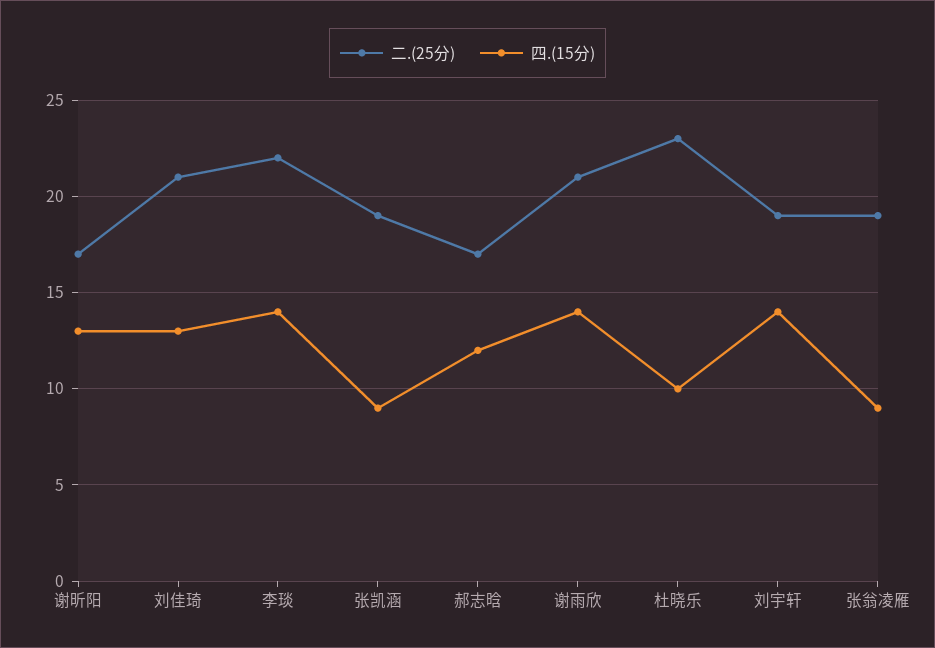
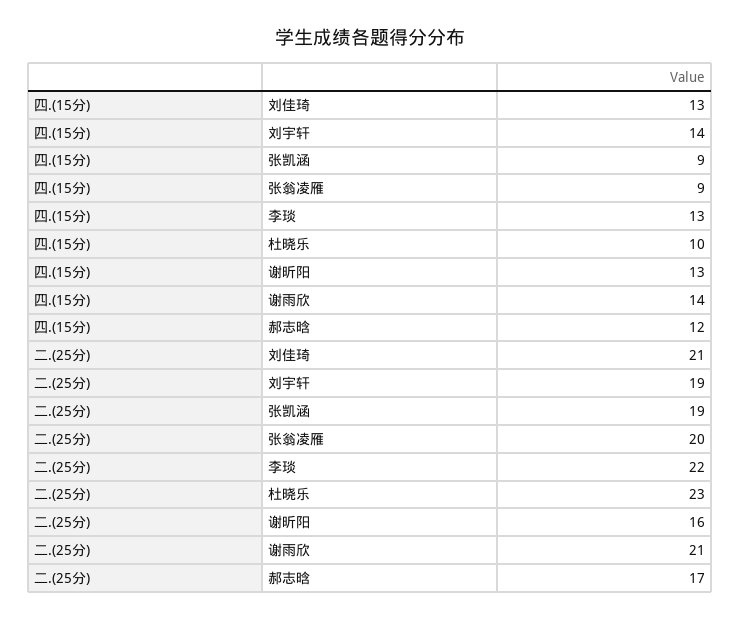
  {
    "二.(25分)": {
-     "谢昕阳": 17,
+     "谢昕阳": 16,
      "刘佳琦": 21,
      "李琰": 22,
      "张凯涵": 19,
      "郝志晗": 17,
      "谢雨欣": 21,
      "杜晓乐": 23,
      "刘宇轩": 19,
-     "张翁凌雁": 19
+     "张翁凌雁": 20
    },
    "四.(15分)": {
      "谢昕阳": 13,
      "刘佳琦": 13,
-     "李琰": 14,
+     "李琰": 13,
      "张凯涵": 9,
      "郝志晗": 12,
      "谢雨欣": 14,
      "杜晓乐": 10,
      "刘宇轩": 14,
      "张翁凌雁": 9
    }
  }

